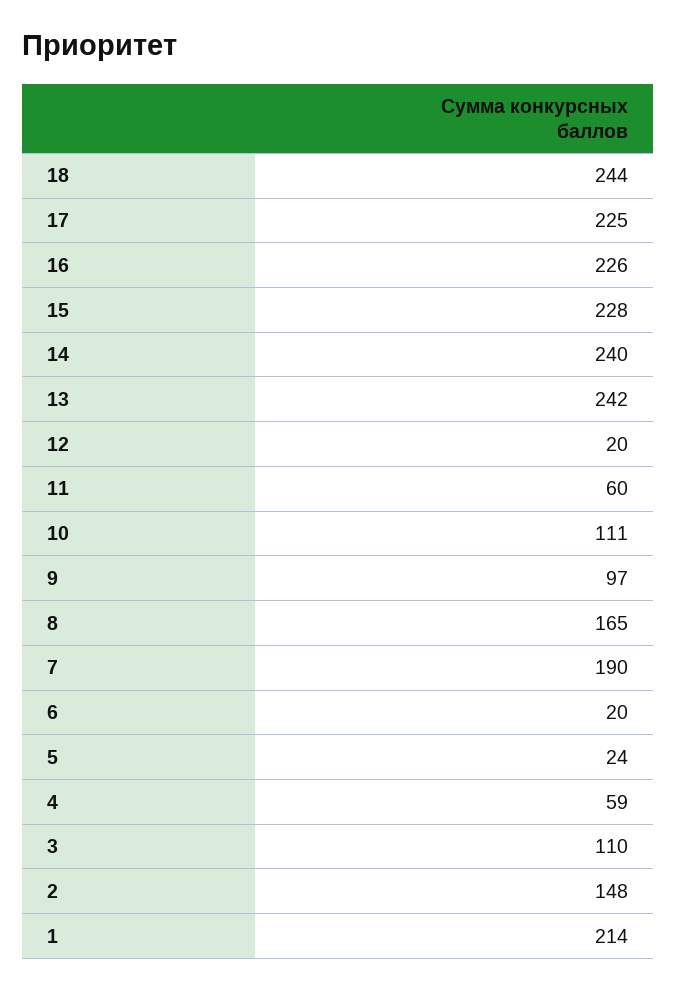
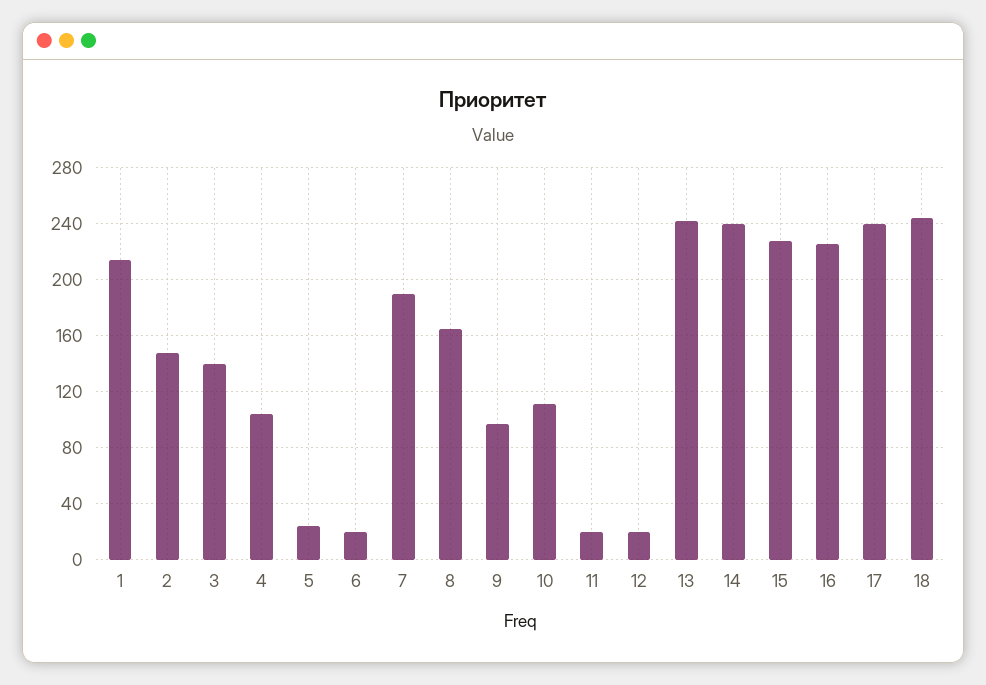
  {
    "18": 244,
-   "17": 225,
+   "17": 240,
    "16": 226,
    "15": 228,
    "14": 240,
    "13": 242,
    "12": 20,
-   "11": 60,
+   "11": 20,
    "10": 111,
    "9": 97,
    "8": 165,
    "7": 190,
    "6": 20,
    "5": 24,
-   "4": 59,
+   "4": 105,
-   "3": 110,
+   "3": 140,
    "2": 148,
    "1": 214
  }

